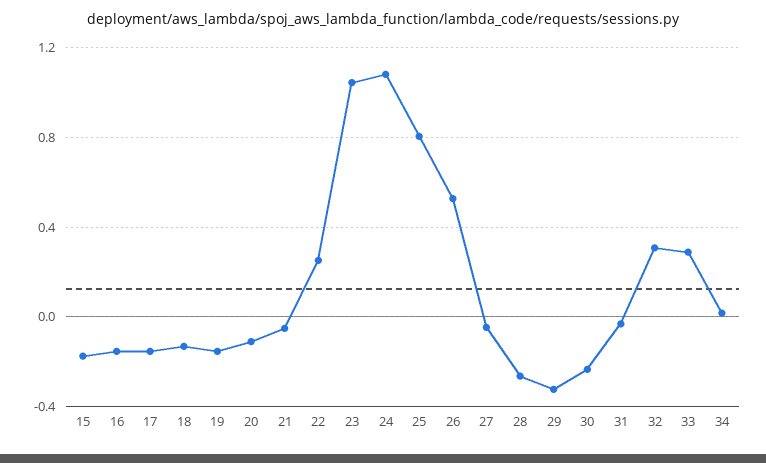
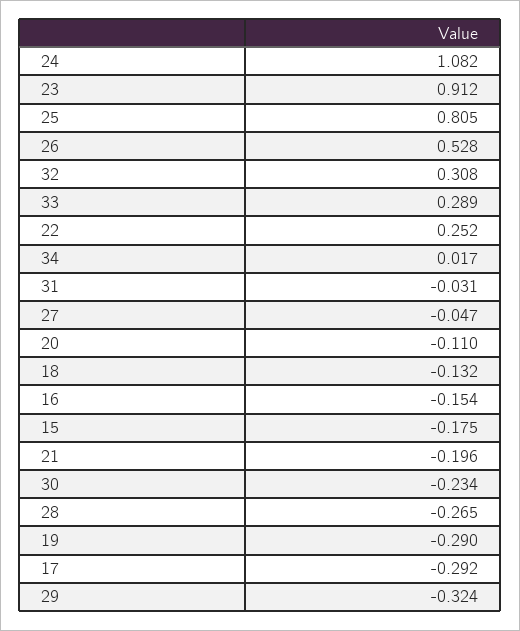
  {
    "15": -0.175,
    "16": -0.154,
-   "17": -0.15,
+   "17": -0.292,
    "18": -0.132,
-   "19": -0.15,
+   "19": -0.29,
    "20": -0.11,
-   "21": -0.05,
+   "21": -0.196,
    "22": 0.252,
-   "23": 1.05,
+   "23": 0.912,
    "24": 1.082,
    "25": 0.805,
    "26": 0.528,
    "27": -0.047,
    "28": -0.265,
    "29": -0.324,
    "30": -0.234,
    "31": -0.031,
    "32": 0.308,
    "33": 0.289,
    "34": 0.017
  }

